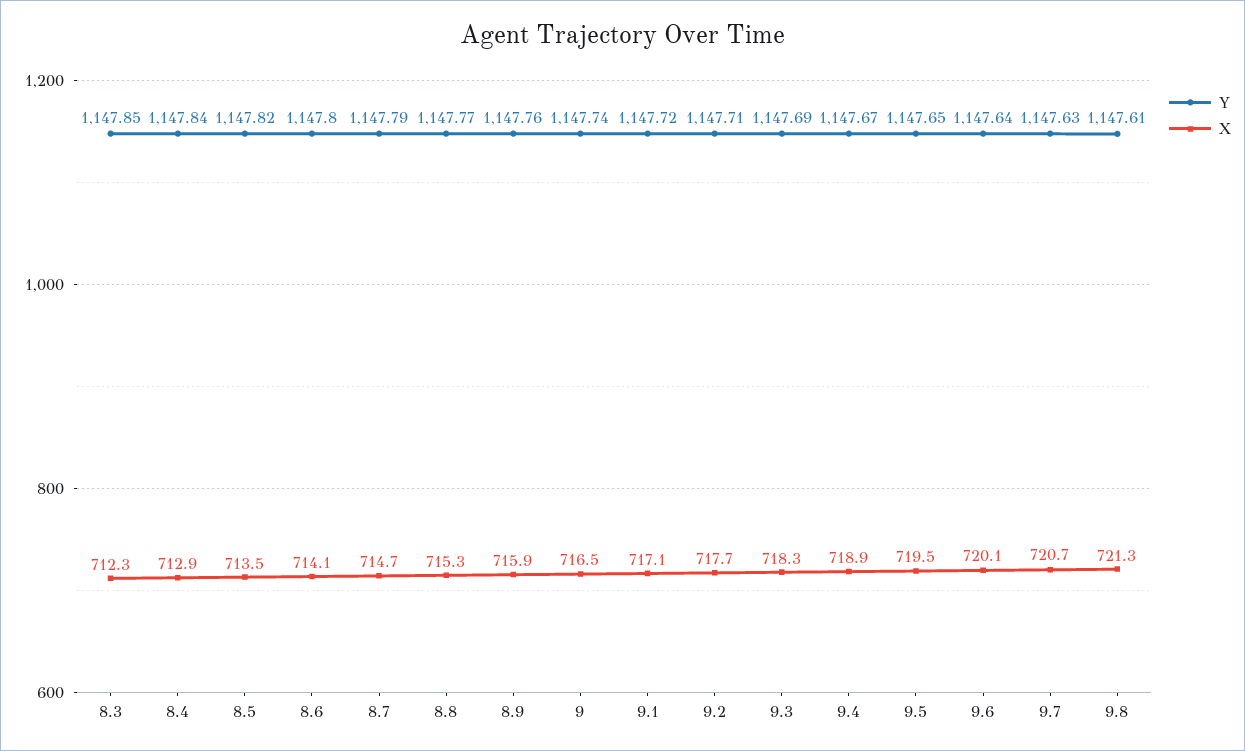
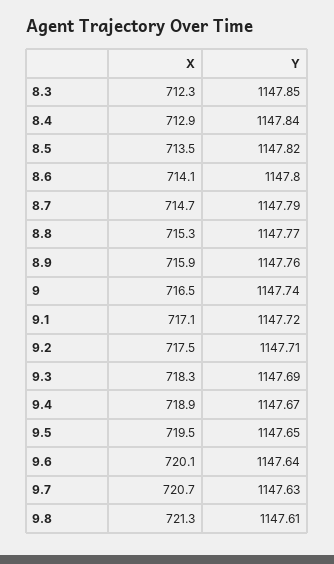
  {
    "Y": {
      "8.3": 1147.85,
      "8.4": 1147.84,
      "8.5": 1147.82,
      "8.6": 1147.8,
      "8.7": 1147.79,
      "8.8": 1147.77,
      "8.9": 1147.76,
      "9": 1147.74,
      "9.1": 1147.72,
      "9.2": 1147.71,
      "9.3": 1147.69,
      "9.4": 1147.67,
      "9.5": 1147.65,
      "9.6": 1147.64,
      "9.7": 1147.63,
      "9.8": 1147.61
    },
    "X": {
      "8.3": 712.3,
      "8.4": 712.9,
      "8.5": 713.5,
      "8.6": 714.1,
      "8.7": 714.7,
      "8.8": 715.3,
      "8.9": 715.9,
      "9": 716.5,
      "9.1": 717.1,
-     "9.2": 717.7,
+     "9.2": 717.5,
      "9.3": 718.3,
      "9.4": 718.9,
      "9.5": 719.5,
      "9.6": 720.1,
      "9.7": 720.7,
      "9.8": 721.3
    }
  }

